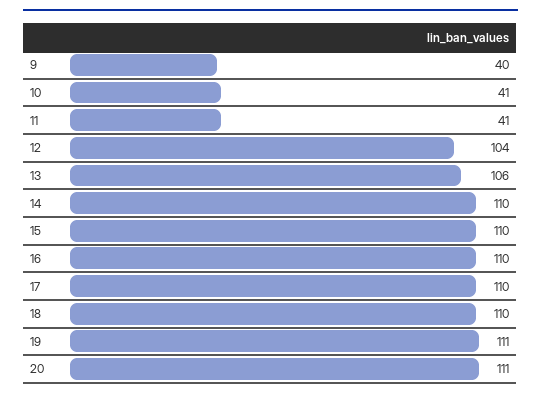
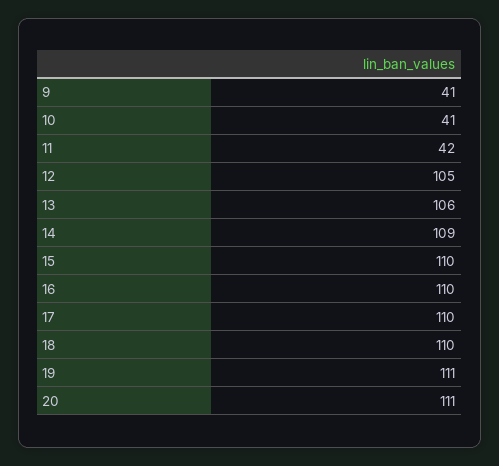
  {
-   "9": 40,
+   "9": 41,
    "10": 41,
-   "11": 41,
+   "11": 42,
-   "12": 104,
+   "12": 105,
    "13": 106,
-   "14": 110,
+   "14": 109,
    "15": 110,
    "16": 110,
    "17": 110,
    "18": 110,
    "19": 111,
    "20": 111
  }

